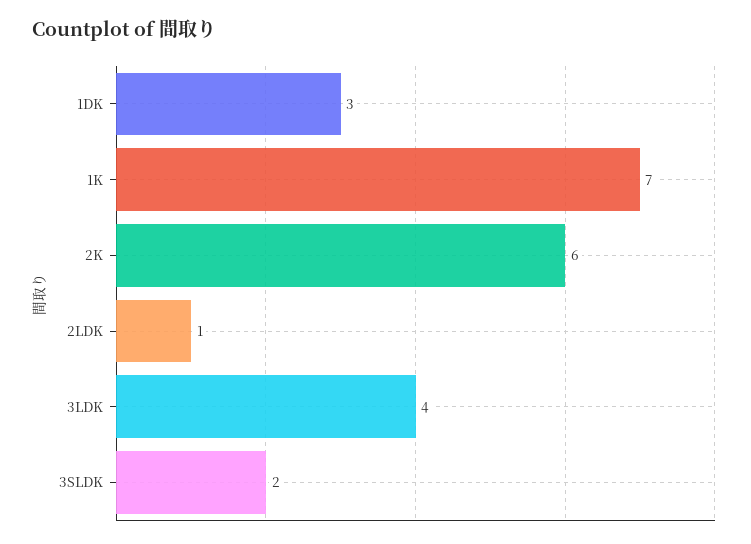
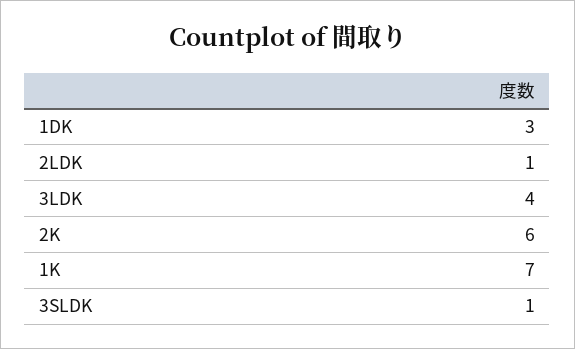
  {
    "1DK": 3,
    "1K": 7,
    "2K": 6,
    "2LDK": 1,
    "3LDK": 4,
-   "3SLDK": 2
+   "3SLDK": 1
  }

